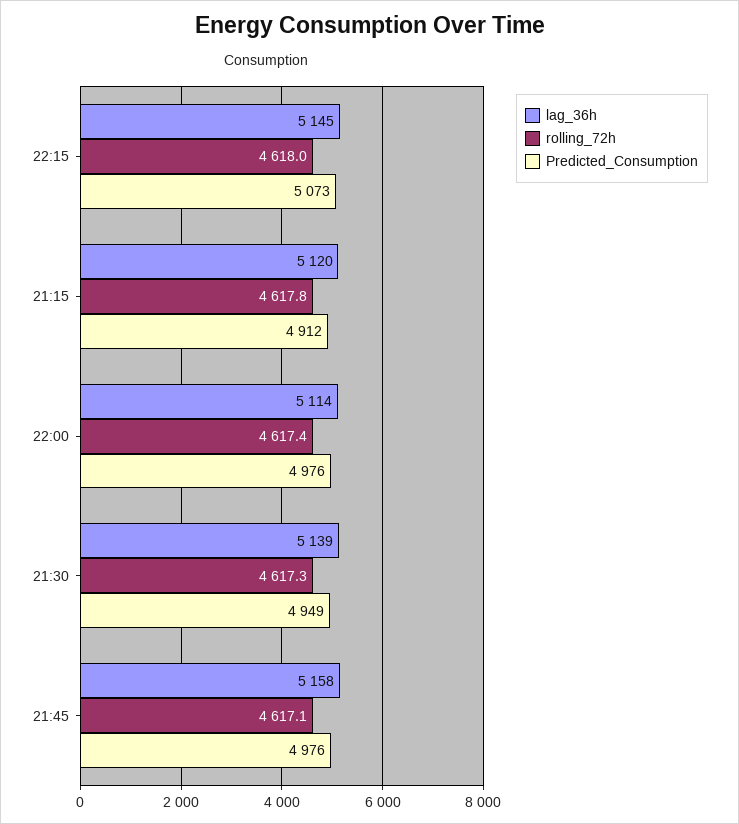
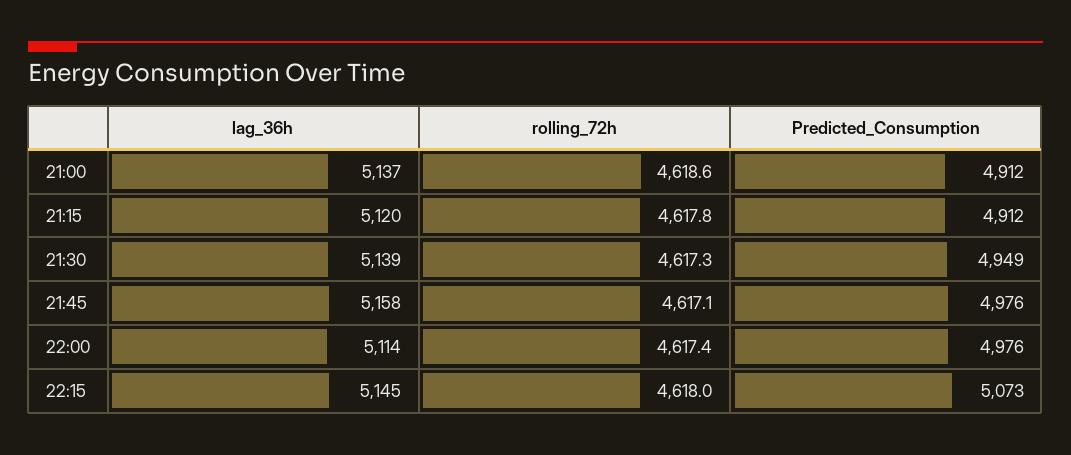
  {
    "lag_36h": {
      "22:15": 5145,
      "21:15": 5120,
      "22:00": 5114,
      "21:30": 5139,
-     "21:45": 5158
+     "21:45": 5158,
+     "21:00": 5137
    },
    "rolling_72h": {
      "22:15": 4618,
      "21:15": 4617.8,
      "22:00": 4617.4,
      "21:30": 4617.3,
-     "21:45": 4617.1
+     "21:45": 4617.1,
+     "21:00": 4618.6
    },
    "Predicted_Consumption": {
      "22:15": 5073,
      "21:15": 4912,
      "22:00": 4976,
      "21:30": 4949,
-     "21:45": 4976
+     "21:45": 4976,
+     "21:00": 4912
    }
  }

